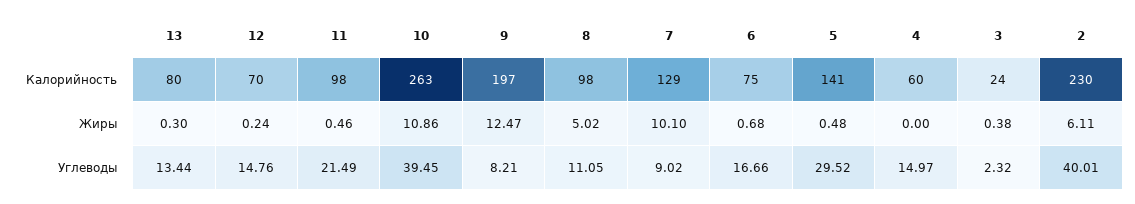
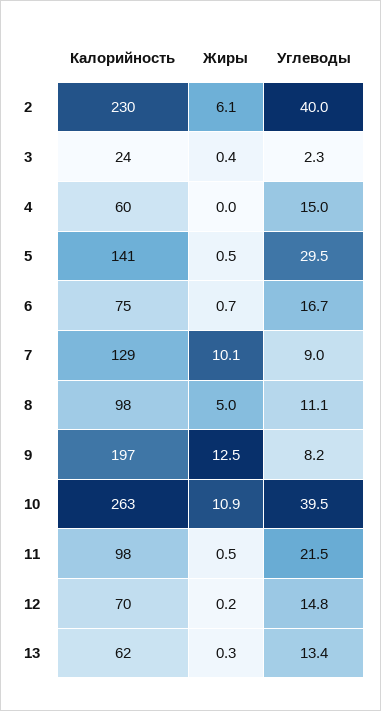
  {
    "13": {
-     "Калорийность": 80,
+     "Калорийность": 62,
      "Жиры": 0.3,
      "Углеводы": 13.44
    },
    "12": {
      "Калорийность": 70,
      "Жиры": 0.24,
      "Углеводы": 14.76
    },
    "11": {
      "Калорийность": 98,
      "Жиры": 0.46,
      "Углеводы": 21.49
    },
    "10": {
      "Калорийность": 263,
      "Жиры": 10.86,
      "Углеводы": 39.45
    },
    "9": {
      "Калорийность": 197,
      "Жиры": 12.47,
      "Углеводы": 8.21
    },
    "8": {
      "Калорийность": 98,
      "Жиры": 5.02,
      "Углеводы": 11.05
    },
    "7": {
      "Калорийность": 129,
      "Жиры": 10.1,
      "Углеводы": 9.02
    },
    "6": {
      "Калорийность": 75,
      "Жиры": 0.68,
      "Углеводы": 16.66
    },
    "5": {
      "Калорийность": 141,
      "Жиры": 0.48,
      "Углеводы": 29.52
    },
    "4": {
      "Калорийность": 60,
      "Жиры": 0,
      "Углеводы": 14.97
    },
    "3": {
      "Калорийность": 24,
      "Жиры": 0.38,
      "Углеводы": 2.32
    },
    "2": {
      "Калорийность": 230,
      "Жиры": 6.11,
      "Углеводы": 40.01
    }
  }

